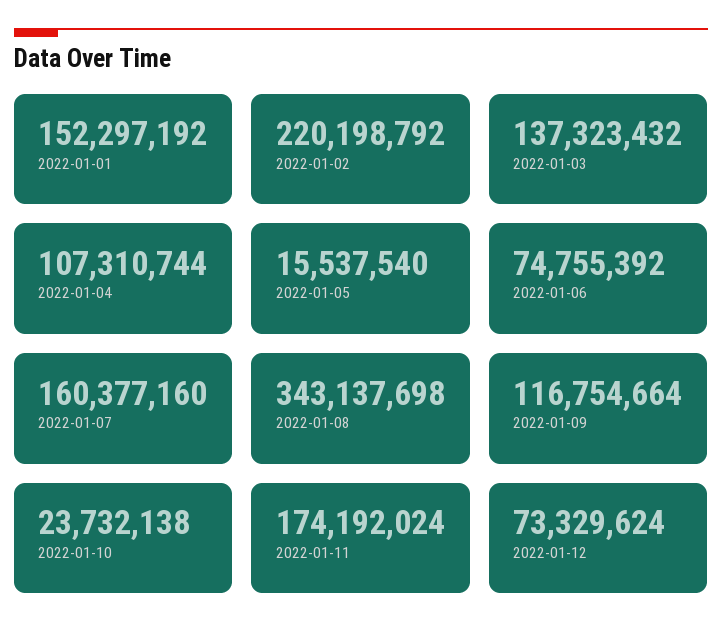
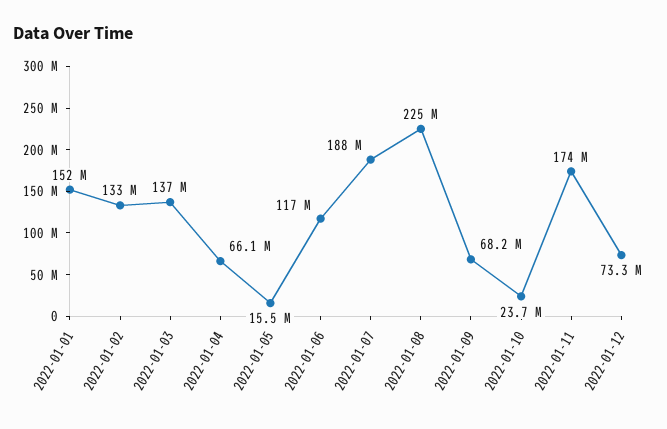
  {
    "2022-01-01": 152297192,
-   "2022-01-02": 220198792,
+   "2022-01-02": 133000000,
    "2022-01-03": 137323432,
-   "2022-01-04": 107310744,
+   "2022-01-04": 66100000,
    "2022-01-05": 15537540,
-   "2022-01-06": 74755392,
+   "2022-01-06": 117000000,
-   "2022-01-07": 160377160,
+   "2022-01-07": 188000000,
-   "2022-01-08": 343137698,
+   "2022-01-08": 225000000,
-   "2022-01-09": 116754664,
+   "2022-01-09": 68200000,
    "2022-01-10": 23732138,
    "2022-01-11": 174192024,
    "2022-01-12": 73329624
  }

